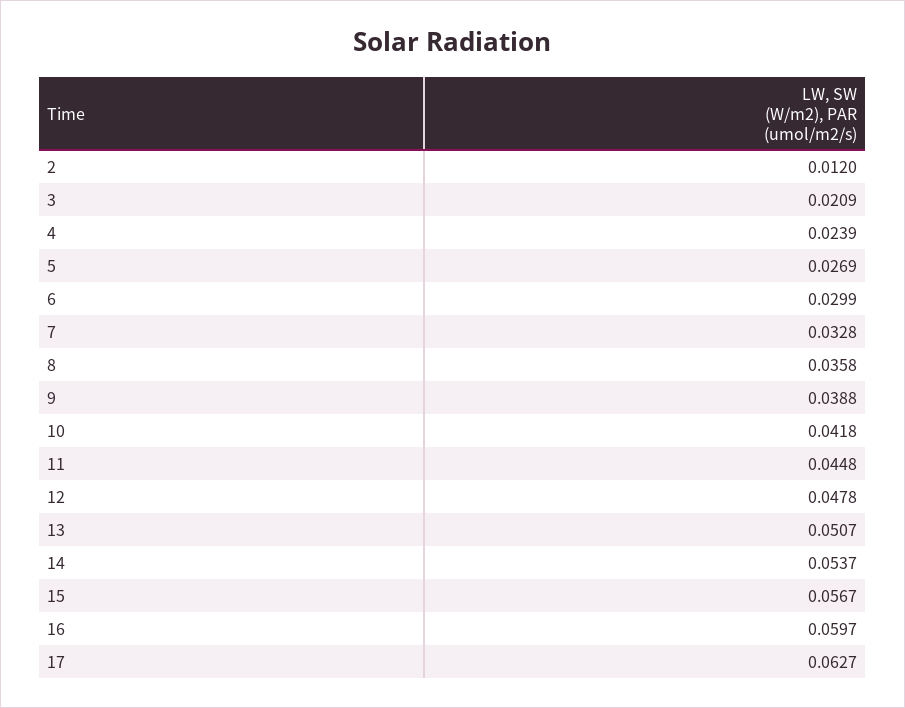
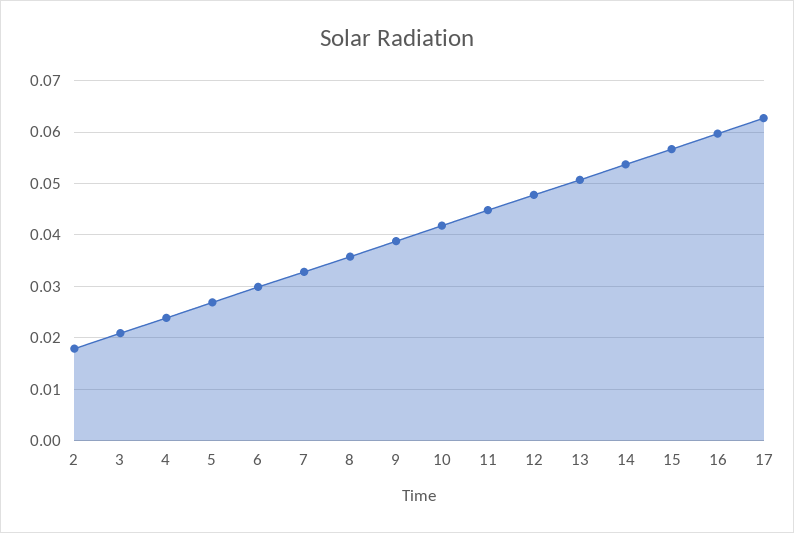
  {
-   "2": 0.012,
+   "2": 0.018,
    "3": 0.0209,
    "4": 0.0239,
    "5": 0.0269,
    "6": 0.0299,
    "7": 0.0328,
    "8": 0.0358,
    "9": 0.0388,
    "10": 0.0418,
    "11": 0.0448,
    "12": 0.0478,
    "13": 0.0507,
    "14": 0.0537,
    "15": 0.0567,
    "16": 0.0597,
    "17": 0.0627
  }

